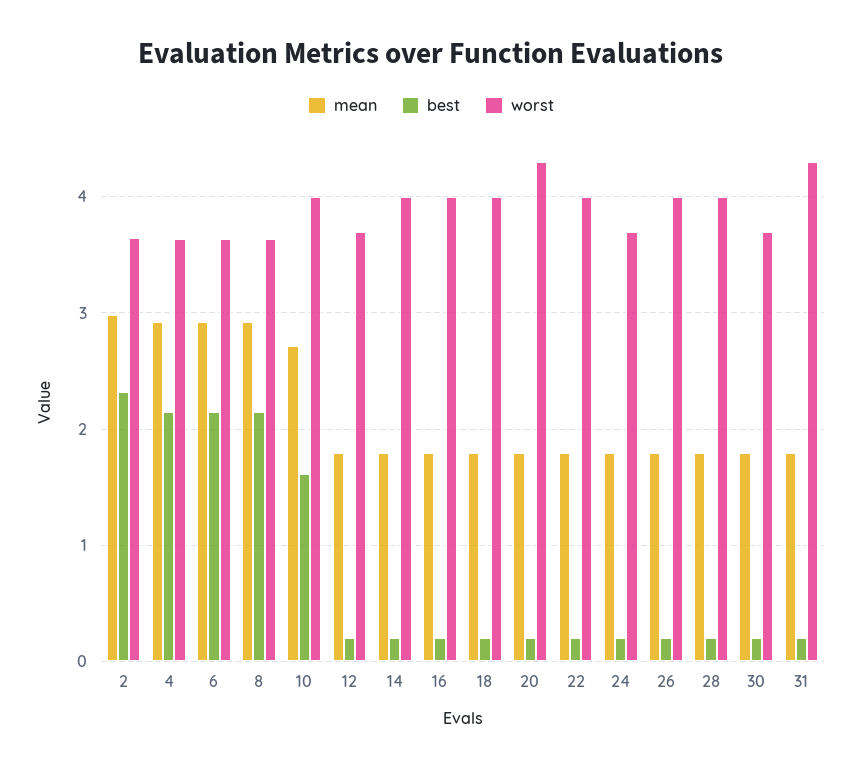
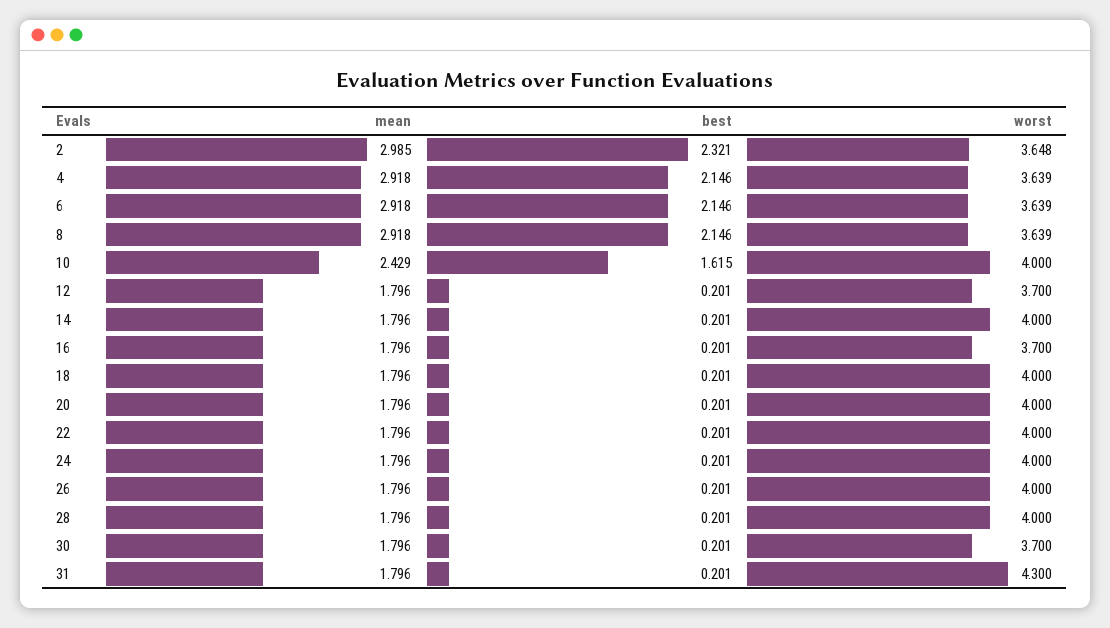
  {
    "mean": {
      "2": 2.985,
      "4": 2.918,
      "6": 2.918,
      "8": 2.918,
-     "10": 2.7,
+     "10": 2.429,
      "12": 1.796,
      "14": 1.796,
      "16": 1.796,
      "18": 1.796,
      "20": 1.796,
      "22": 1.796,
      "24": 1.796,
      "26": 1.796,
      "28": 1.796,
      "30": 1.796,
      "31": 1.796
    },
    "best": {
      "2": 2.321,
      "4": 2.146,
      "6": 2.146,
      "8": 2.146,
      "10": 1.615,
      "12": 0.201,
      "14": 0.201,
      "16": 0.201,
      "18": 0.201,
      "20": 0.201,
      "22": 0.201,
      "24": 0.201,
      "26": 0.201,
      "28": 0.201,
      "30": 0.201,
      "31": 0.201
    },
    "worst": {
      "2": 3.648,
      "4": 3.639,
      "6": 3.639,
      "8": 3.639,
      "10": 4,
      "12": 3.7,
      "14": 4,
-     "16": 4,
+     "16": 3.7,
      "18": 4,
-     "20": 4.3,
+     "20": 4,
      "22": 4,
-     "24": 3.7,
+     "24": 4,
      "26": 4,
      "28": 4,
      "30": 3.7,
      "31": 4.3
    }
  }

